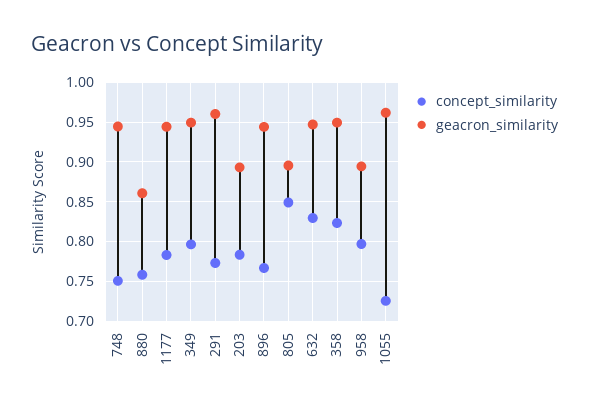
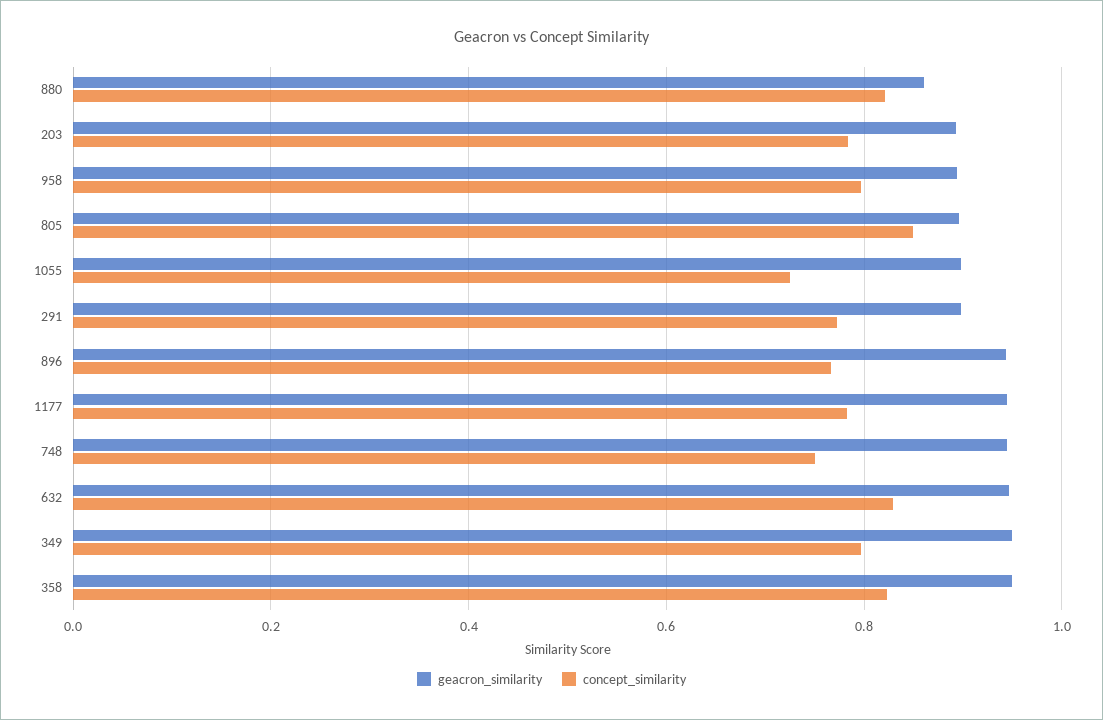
  {
    "concept_similarity": {
      "748": 0.75,
-     "880": 0.76,
+     "880": 0.82,
      "1177": 0.78,
      "349": 0.8,
      "291": 0.77,
      "203": 0.78,
      "896": 0.77,
      "805": 0.85,
      "632": 0.83,
      "358": 0.82,
      "958": 0.8,
      "1055": 0.73
    },
    "geacron_similarity": {
      "748": 0.94,
      "880": 0.86,
      "1177": 0.94,
      "349": 0.95,
-     "291": 0.96,
+     "291": 0.9,
      "203": 0.89,
      "896": 0.94,
      "805": 0.9,
      "632": 0.95,
      "358": 0.95,
      "958": 0.89,
-     "1055": 0.96
+     "1055": 0.9
    }
  }

